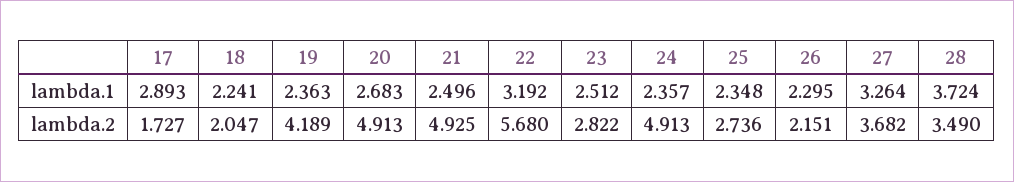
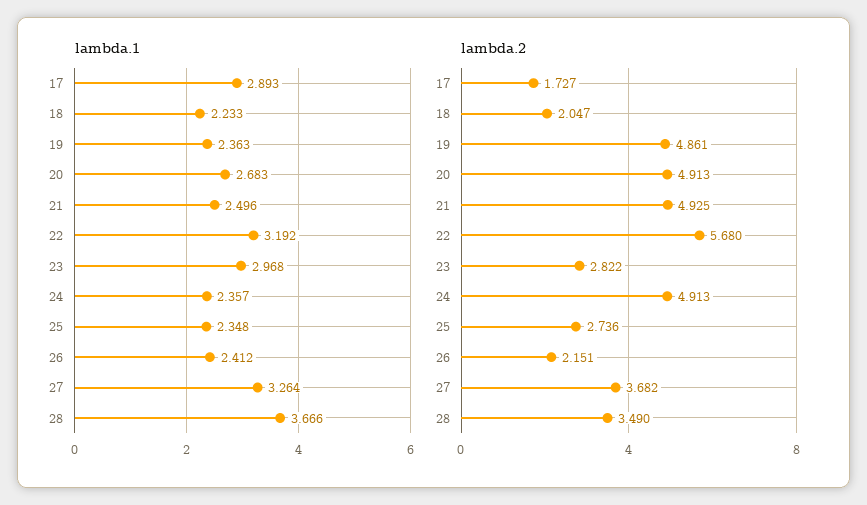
  {
    "lambda.1": {
      "17": 2.893,
-     "18": 2.241,
+     "18": 2.233,
      "19": 2.363,
      "20": 2.683,
      "21": 2.496,
      "22": 3.192,
-     "23": 2.512,
+     "23": 2.968,
      "24": 2.357,
      "25": 2.348,
-     "26": 2.295,
+     "26": 2.412,
      "27": 3.264,
-     "28": 3.724
+     "28": 3.666
    },
    "lambda.2": {
      "17": 1.727,
      "18": 2.047,
-     "19": 4.189,
+     "19": 4.861,
      "20": 4.913,
      "21": 4.925,
      "22": 5.68,
      "23": 2.822,
      "24": 4.913,
      "25": 2.736,
      "26": 2.151,
      "27": 3.682,
      "28": 3.49
    }
  }

